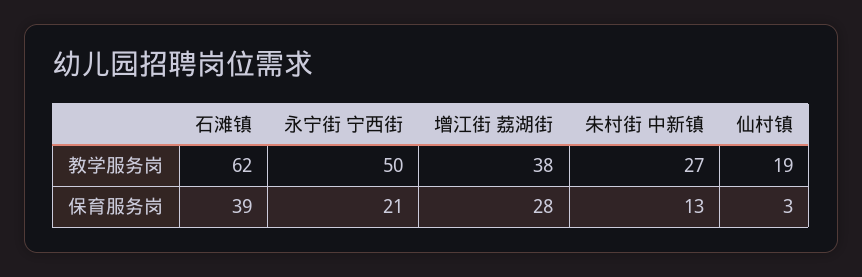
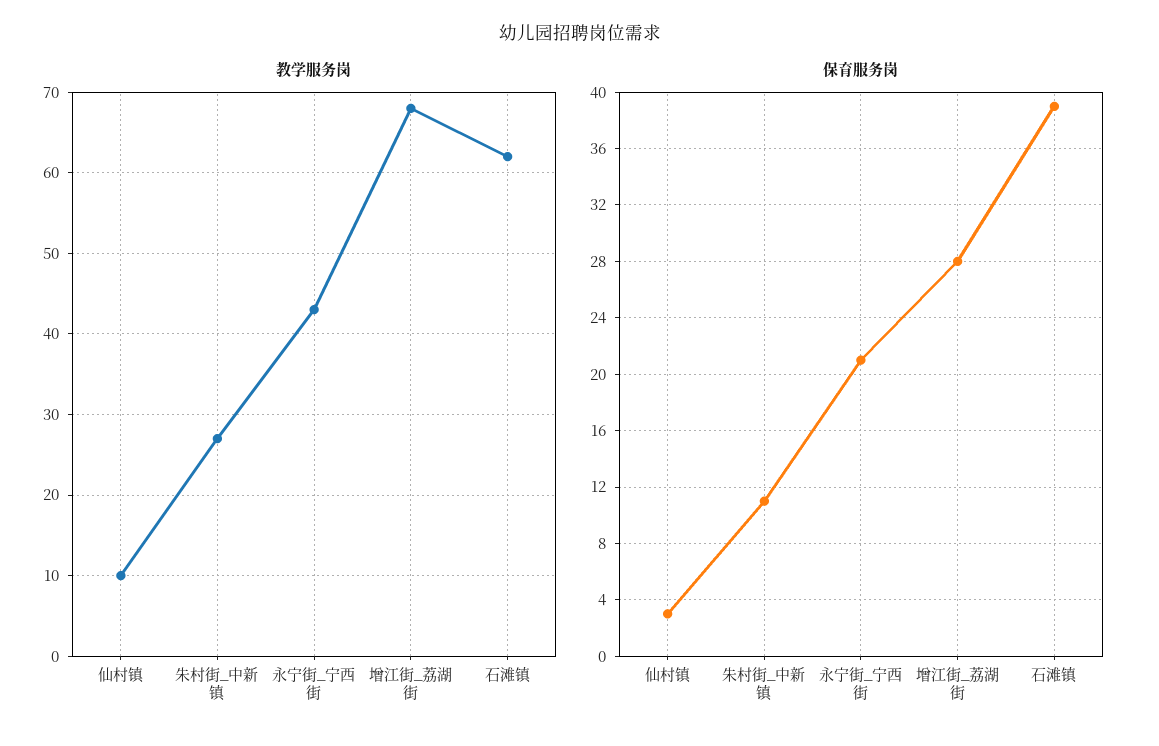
  {
    "教学服务岗": {
      "石滩镇": 62,
-     "永宁街 宁西街": 50,
+     "永宁街 宁西街": 43,
-     "增江街 荔湖街": 38,
+     "增江街 荔湖街": 68,
      "朱村街 中新镇": 27,
-     "仙村镇": 19
+     "仙村镇": 10
    },
    "保育服务岗": {
      "石滩镇": 39,
      "永宁街 宁西街": 21,
      "增江街 荔湖街": 28,
-     "朱村街 中新镇": 13,
+     "朱村街 中新镇": 11,
      "仙村镇": 3
    }
  }

